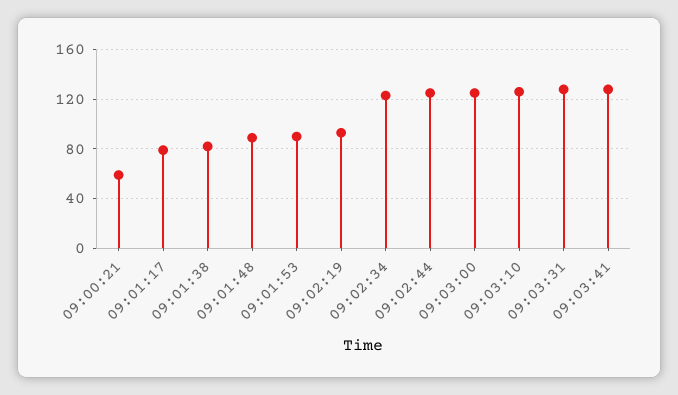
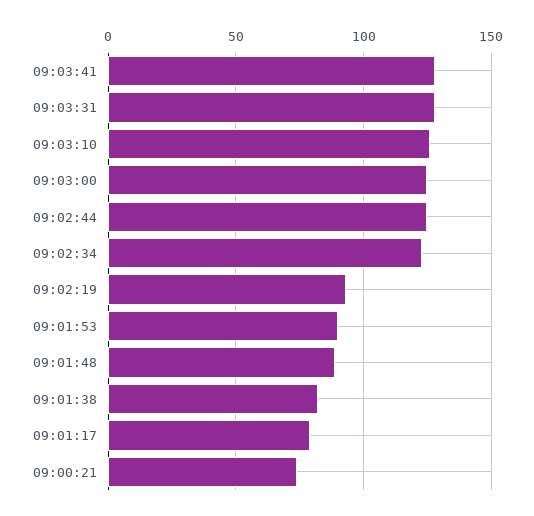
  {
-   "09:00:21": 60,
+   "09:00:21": 75,
    "09:01:17": 80,
    "09:01:38": 80,
    "09:01:48": 90,
    "09:01:53": 90,
    "09:02:19": 95,
    "09:02:34": 125,
    "09:02:44": 125,
    "09:03:00": 125,
    "09:03:10": 125,
    "09:03:31": 130,
    "09:03:41": 130
  }

